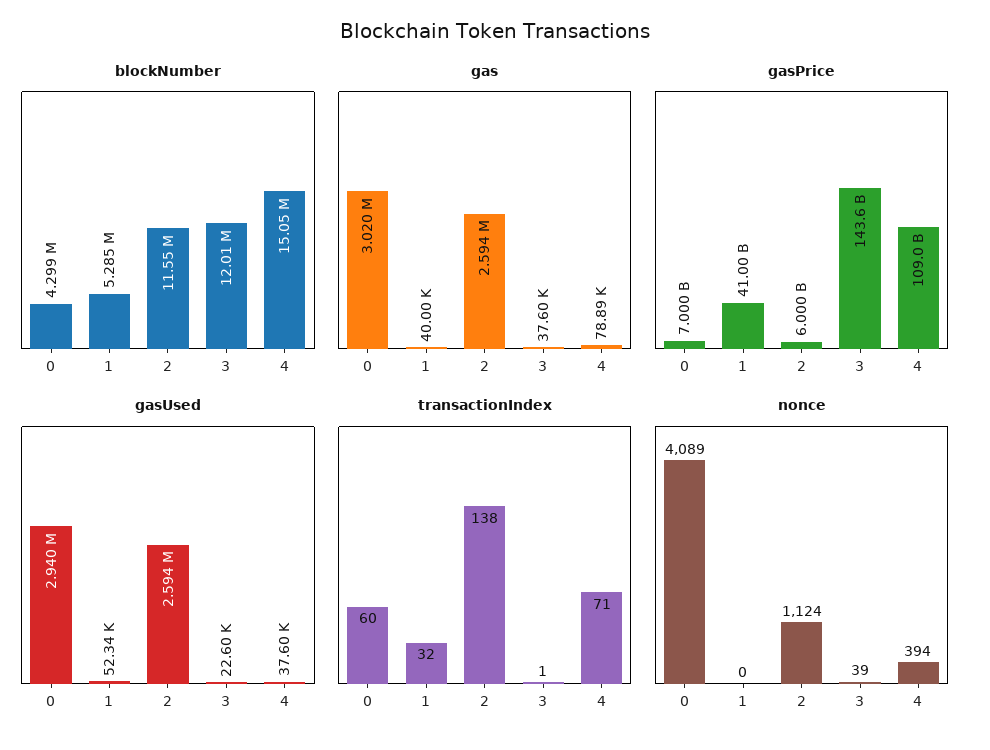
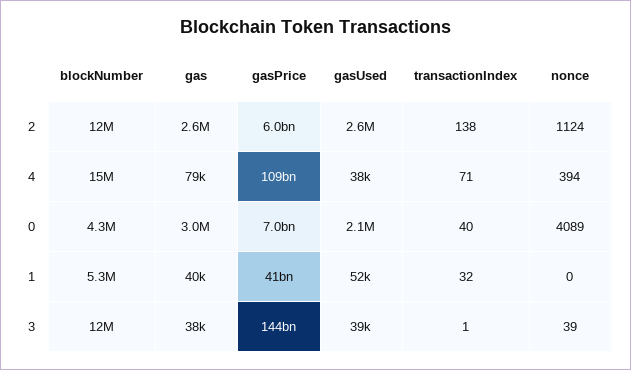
  {
    "blockNumber": {
      "0": 4299000,
      "1": 5285000,
      "2": 11550000,
      "3": 12010000,
      "4": 15050000
    },
    "gas": {
      "0": 3020000,
      "1": 40000,
      "2": 2594000,
      "3": 37600,
      "4": 78890
    },
    "gasPrice": {
      "0": 7000000000,
      "1": 41000000000,
      "2": 6000000000,
      "3": 143600000000,
      "4": 109000000000
    },
    "gasUsed": {
-     "0": 2940000,
+     "0": 2100000,
      "1": 52340,
      "2": 2594000,
-     "3": 22600,
+     "3": 39000,
      "4": 37600
    },
    "transactionIndex": {
-     "0": 60,
+     "0": 40,
      "1": 32,
      "2": 138,
      "3": 1,
      "4": 71
    },
    "nonce": {
      "0": 4089,
      "1": 0,
      "2": 1124,
      "3": 39,
      "4": 394
    }
  }

